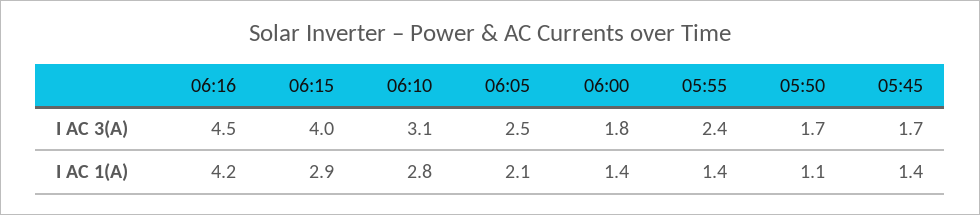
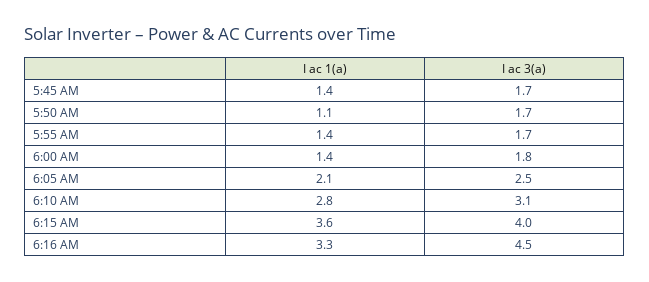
  {
    "06:16": {
      "I AC 3(A)": 4.5,
-     "I AC 1(A)": 4.2
+     "I AC 1(A)": 3.3
    },
    "06:15": {
      "I AC 3(A)": 4,
-     "I AC 1(A)": 2.9
+     "I AC 1(A)": 3.6
    },
    "06:10": {
      "I AC 3(A)": 3.1,
      "I AC 1(A)": 2.8
    },
    "06:05": {
      "I AC 3(A)": 2.5,
      "I AC 1(A)": 2.1
    },
    "06:00": {
      "I AC 3(A)": 1.8,
      "I AC 1(A)": 1.4
    },
    "05:55": {
-     "I AC 3(A)": 2.4,
+     "I AC 3(A)": 1.7,
      "I AC 1(A)": 1.4
    },
    "05:50": {
      "I AC 3(A)": 1.7,
      "I AC 1(A)": 1.1
    },
    "05:45": {
      "I AC 3(A)": 1.7,
      "I AC 1(A)": 1.4
    }
  }

